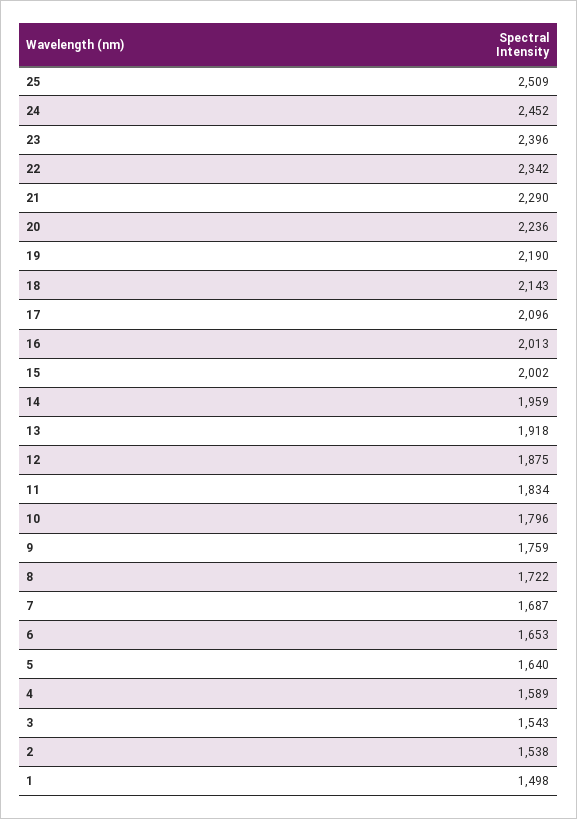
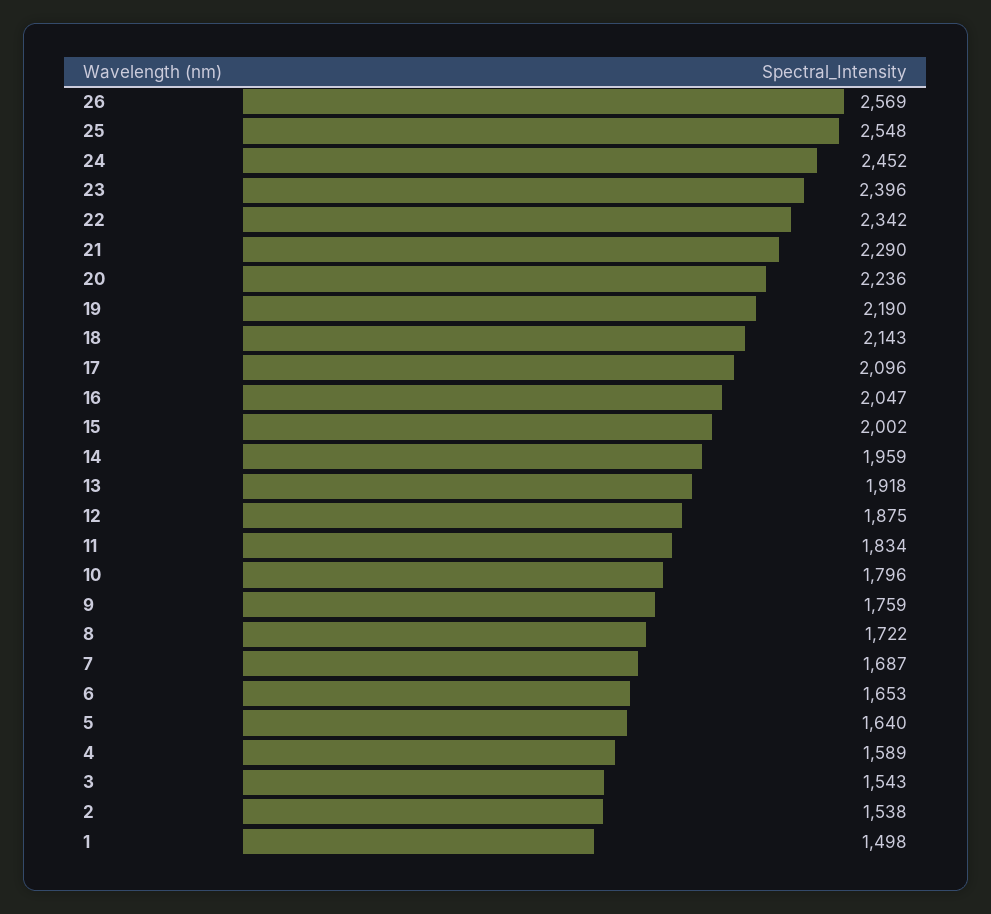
  {
-   "25": 2509,
+   "25": 2548,
    "24": 2452,
    "23": 2396,
    "22": 2342,
    "21": 2290,
    "20": 2236,
    "19": 2190,
    "18": 2143,
    "17": 2096,
-   "16": 2013,
+   "16": 2047,
    "15": 2002,
    "14": 1959,
    "13": 1918,
    "12": 1875,
    "11": 1834,
    "10": 1796,
    "9": 1759,
    "8": 1722,
    "7": 1687,
    "6": 1653,
    "5": 1640,
    "4": 1589,
    "3": 1543,
    "2": 1538,
-   "1": 1498
+   "1": 1498,
+   "26": 2569
  }

